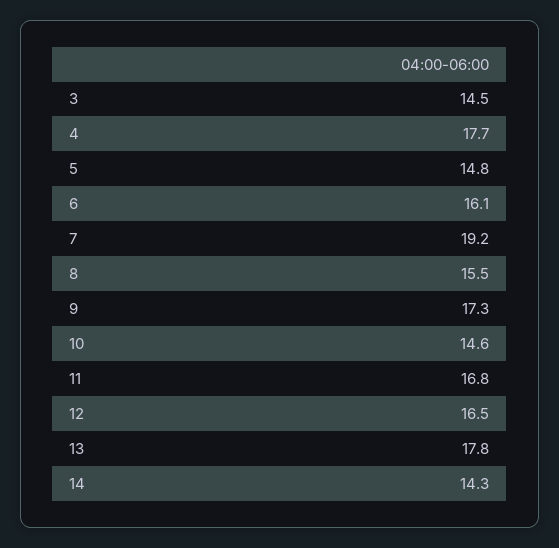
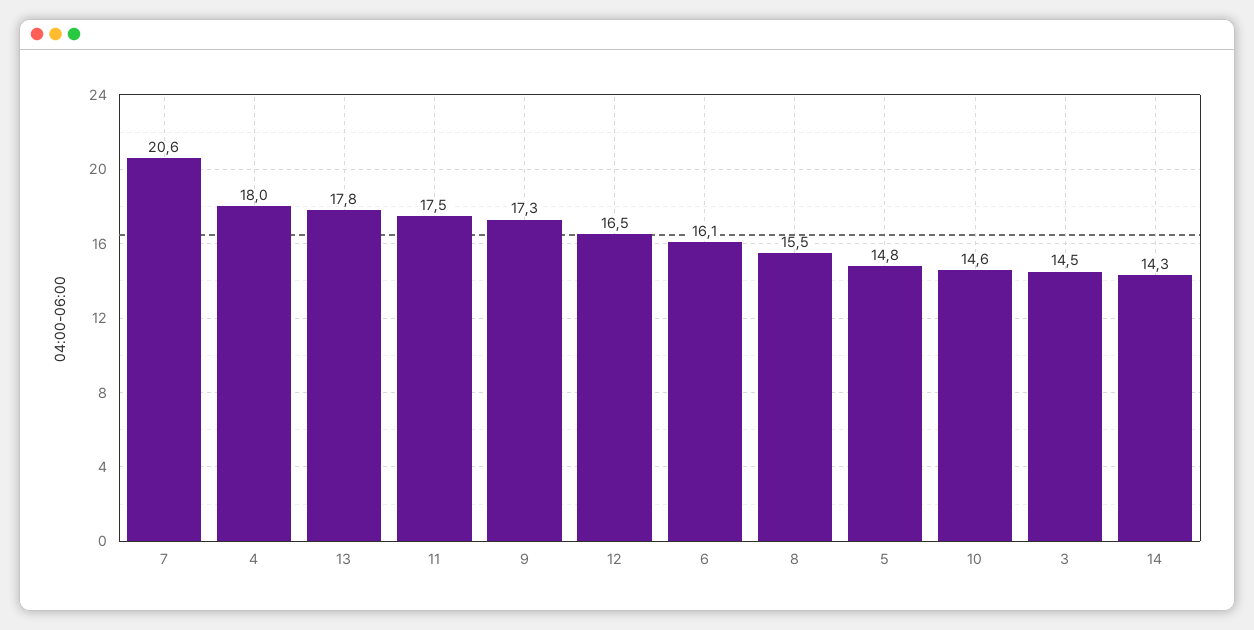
  {
    "3": 14.5,
-   "4": 17.7,
+   "4": 18,
    "5": 14.8,
    "6": 16.1,
-   "7": 19.2,
+   "7": 20.6,
    "8": 15.5,
    "9": 17.3,
    "10": 14.6,
-   "11": 16.8,
+   "11": 17.5,
    "12": 16.5,
    "13": 17.8,
    "14": 14.3
  }

